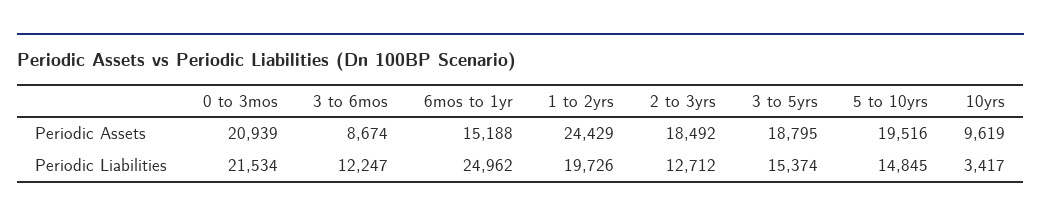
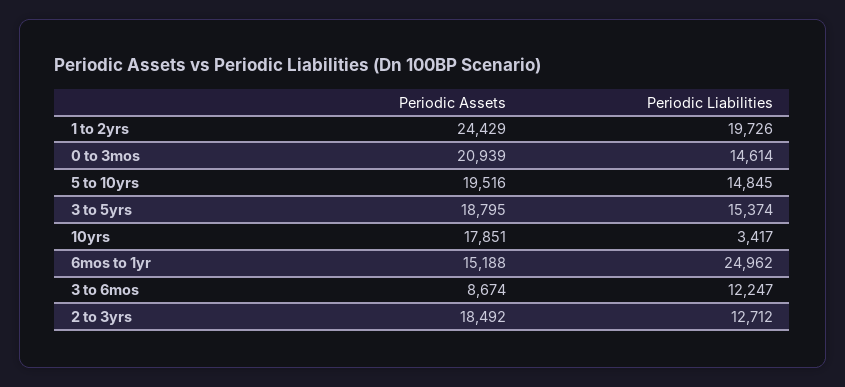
  {
    "0 to 3mos": {
      "Periodic Assets": 20939,
-     "Periodic Liabilities": 21534
+     "Periodic Liabilities": 14614
    },
    "3 to 6mos": {
      "Periodic Assets": 8674,
      "Periodic Liabilities": 12247
    },
    "6mos to 1yr": {
      "Periodic Assets": 15188,
      "Periodic Liabilities": 24962
    },
    "1 to 2yrs": {
      "Periodic Assets": 24429,
      "Periodic Liabilities": 19726
    },
    "2 to 3yrs": {
      "Periodic Assets": 18492,
      "Periodic Liabilities": 12712
    },
    "3 to 5yrs": {
      "Periodic Assets": 18795,
      "Periodic Liabilities": 15374
    },
    "5 to 10yrs": {
      "Periodic Assets": 19516,
      "Periodic Liabilities": 14845
    },
    "10yrs": {
-     "Periodic Assets": 9619,
+     "Periodic Assets": 17851,
      "Periodic Liabilities": 3417
    }
  }

